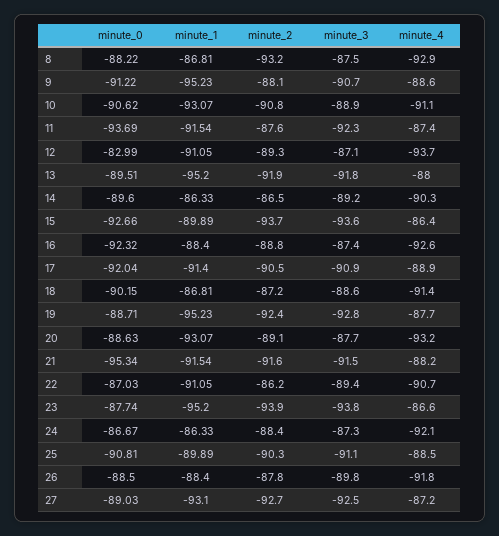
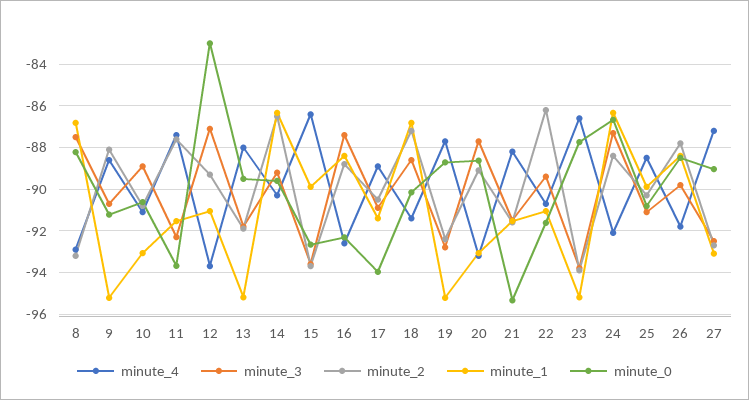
  {
    "minute_0": {
      "8": -88.22,
      "9": -91.22,
      "10": -90.62,
      "11": -93.69,
      "12": -82.99,
      "13": -89.51,
      "14": -89.6,
      "15": -92.66,
      "16": -92.32,
-     "17": -92.04,
+     "17": -94,
      "18": -90.15,
      "19": -88.71,
      "20": -88.63,
      "21": -95.34,
-     "22": -87.03,
+     "22": -91.5,
      "23": -87.74,
      "24": -86.67,
      "25": -90.81,
      "26": -88.5,
      "27": -89.03
    },
    "minute_1": {
      "8": -86.81,
      "9": -95.23,
      "10": -93.07,
      "11": -91.54,
      "12": -91.05,
      "13": -95.2,
      "14": -86.33,
      "15": -89.89,
      "16": -88.4,
      "17": -91.4,
      "18": -86.81,
      "19": -95.23,
      "20": -93.07,
      "21": -91.54,
      "22": -91.05,
      "23": -95.2,
      "24": -86.33,
      "25": -89.89,
      "26": -88.4,
      "27": -93.1
    },
    "minute_2": {
      "8": -93.2,
      "9": -88.1,
      "10": -90.8,
      "11": -87.6,
      "12": -89.3,
      "13": -91.9,
      "14": -86.5,
      "15": -93.7,
      "16": -88.8,
      "17": -90.5,
      "18": -87.2,
      "19": -92.4,
      "20": -89.1,
      "21": -91.6,
      "22": -86.2,
      "23": -93.9,
      "24": -88.4,
      "25": -90.3,
      "26": -87.8,
      "27": -92.7
    },
    "minute_3": {
      "8": -87.5,
      "9": -90.7,
      "10": -88.9,
      "11": -92.3,
      "12": -87.1,
      "13": -91.8,
      "14": -89.2,
      "15": -93.6,
      "16": -87.4,
      "17": -90.9,
      "18": -88.6,
      "19": -92.8,
      "20": -87.7,
      "21": -91.5,
      "22": -89.4,
      "23": -93.8,
      "24": -87.3,
      "25": -91.1,
      "26": -89.8,
      "27": -92.5
    },
    "minute_4": {
      "8": -92.9,
      "9": -88.6,
      "10": -91.1,
      "11": -87.4,
      "12": -93.7,
      "13": -88,
      "14": -90.3,
      "15": -86.4,
      "16": -92.6,
      "17": -88.9,
      "18": -91.4,
      "19": -87.7,
      "20": -93.2,
      "21": -88.2,
      "22": -90.7,
      "23": -86.6,
      "24": -92.1,
      "25": -88.5,
      "26": -91.8,
      "27": -87.2
    }
  }

